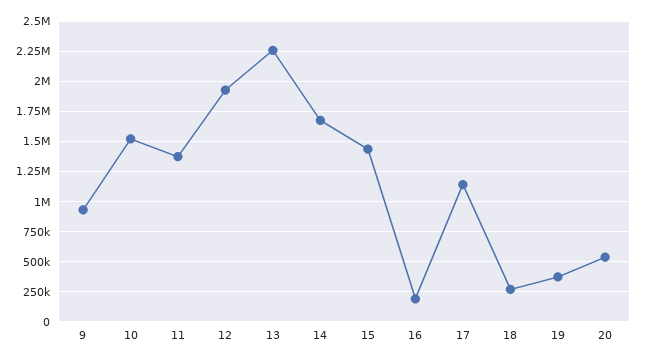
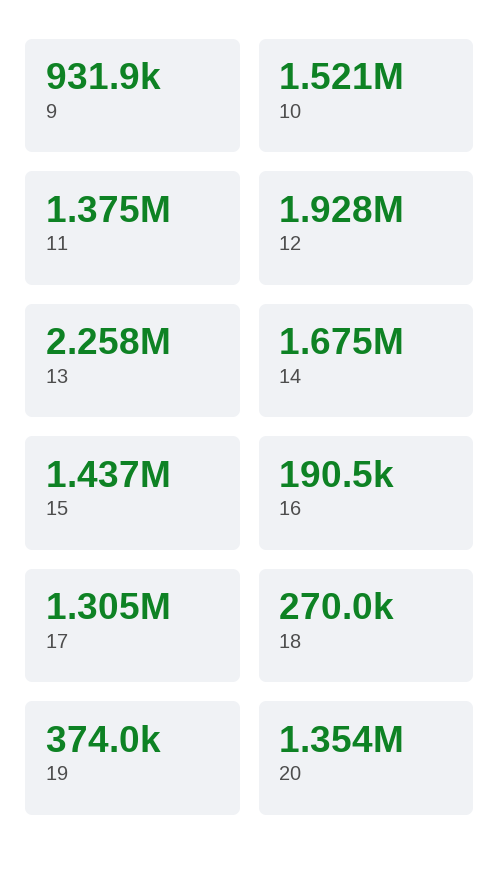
  {
    "9": 931900,
    "10": 1521000,
    "11": 1375000,
    "12": 1928000,
    "13": 2258000,
    "14": 1675000,
    "15": 1437000,
    "16": 190500,
-   "17": 1150000,
+   "17": 1305000,
    "18": 270000,
    "19": 374000,
-   "20": 550000
+   "20": 1354000
  }

